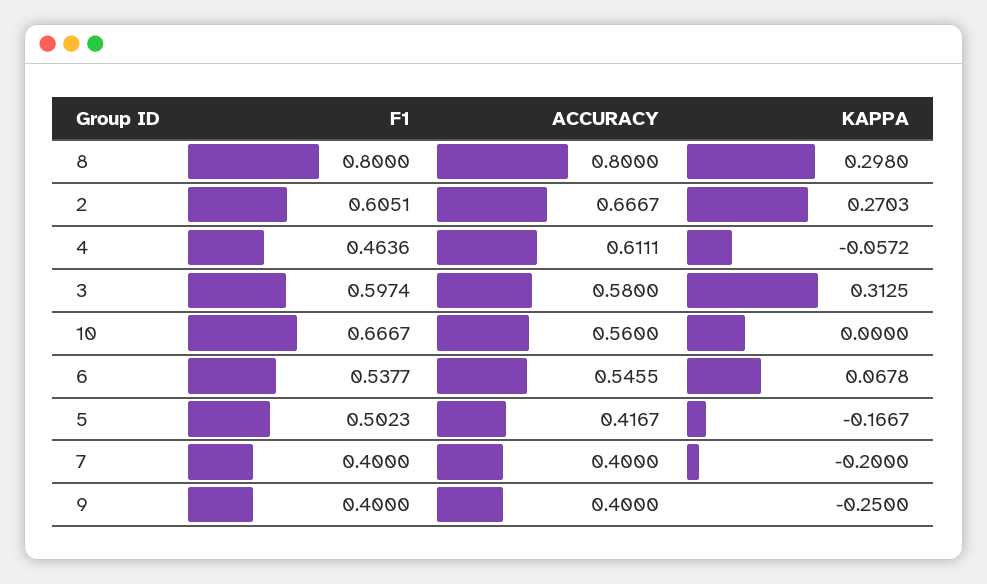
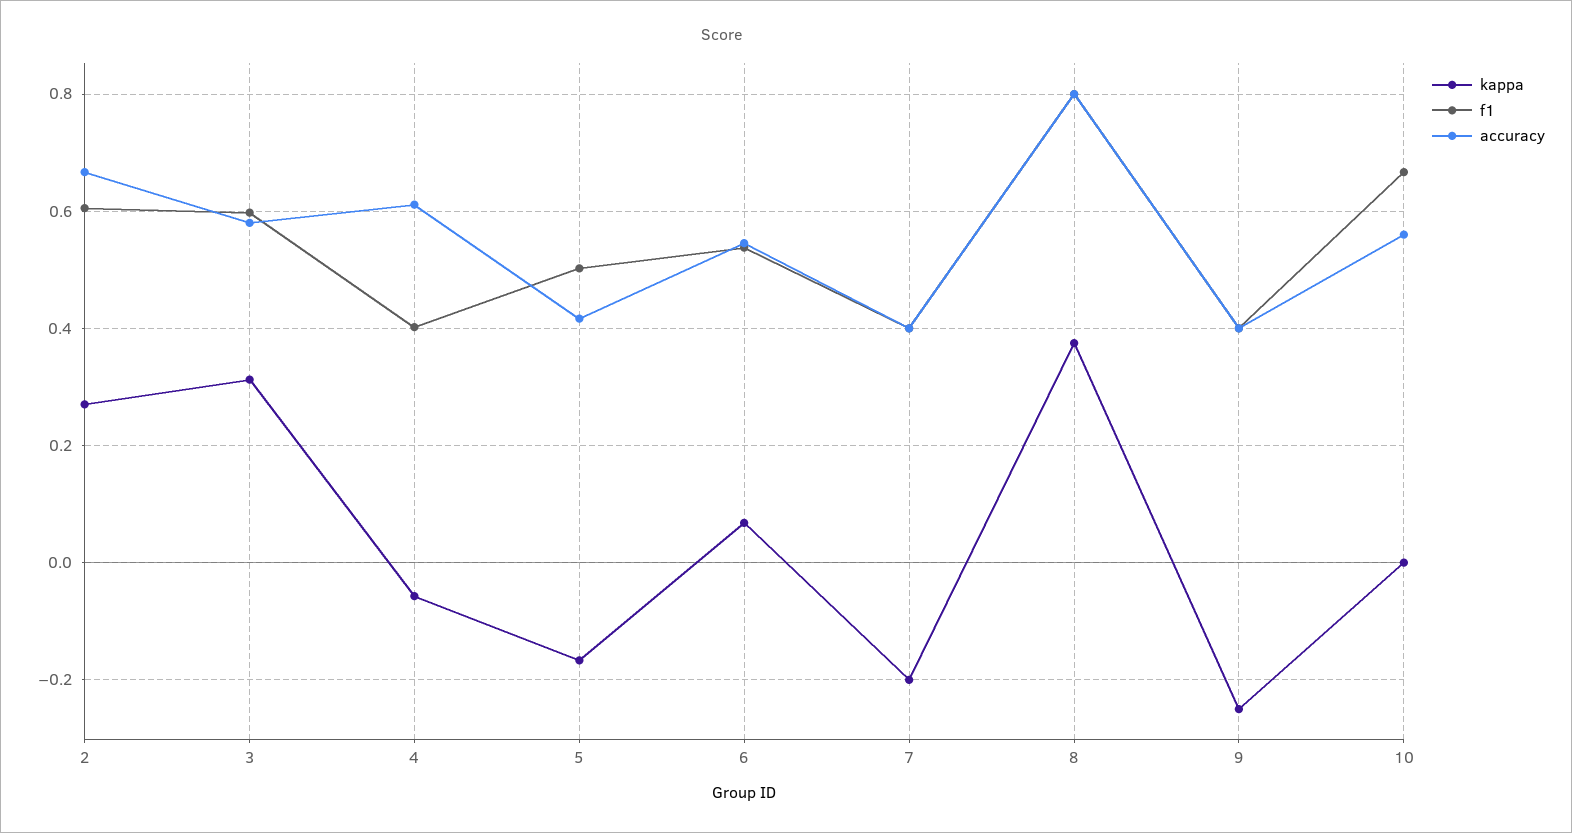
  {
    "F1": {
      "8": 0.8,
      "2": 0.6051,
-     "4": 0.4636,
+     "4": 0.4,
      "3": 0.5974,
      "10": 0.6667,
      "6": 0.5377,
      "5": 0.5023,
      "7": 0.4,
      "9": 0.4
    },
    "ACCURACY": {
      "8": 0.8,
      "2": 0.6667,
      "4": 0.6111,
      "3": 0.58,
      "10": 0.56,
      "6": 0.5455,
      "5": 0.4167,
      "7": 0.4,
      "9": 0.4
    },
    "KAPPA": {
-     "8": 0.298,
+     "8": 0.38,
      "2": 0.2703,
      "4": -0.0572,
      "3": 0.3125,
      "10": 0,
      "6": 0.0678,
      "5": -0.1667,
      "7": -0.2,
      "9": -0.25
    }
  }

